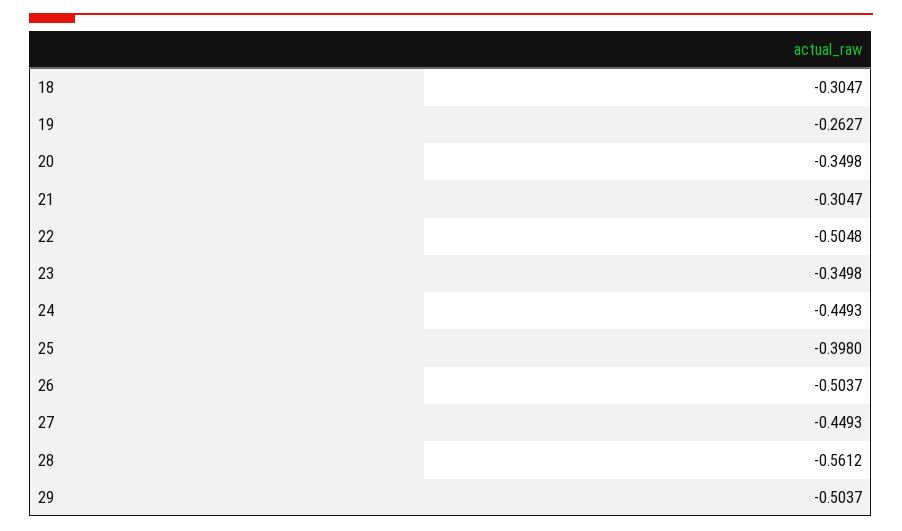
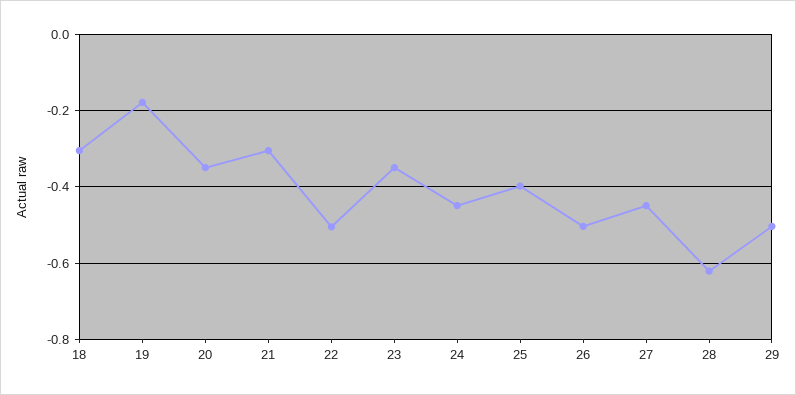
  {
    "18": -0.3047,
-   "19": -0.2627,
+   "19": -0.18,
    "20": -0.3498,
    "21": -0.3047,
    "22": -0.5048,
    "23": -0.3498,
    "24": -0.4493,
    "25": -0.398,
    "26": -0.5037,
    "27": -0.4493,
-   "28": -0.5612,
+   "28": -0.62,
    "29": -0.5037
  }

